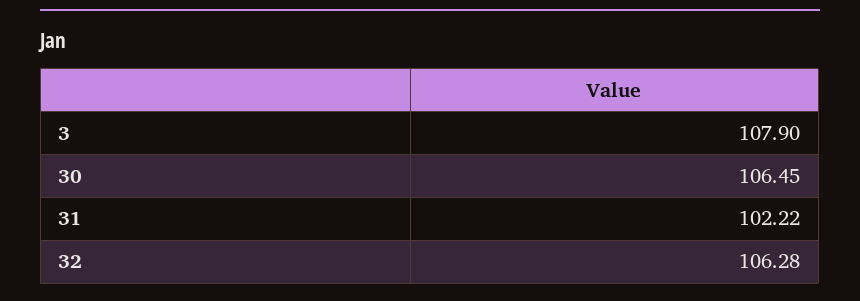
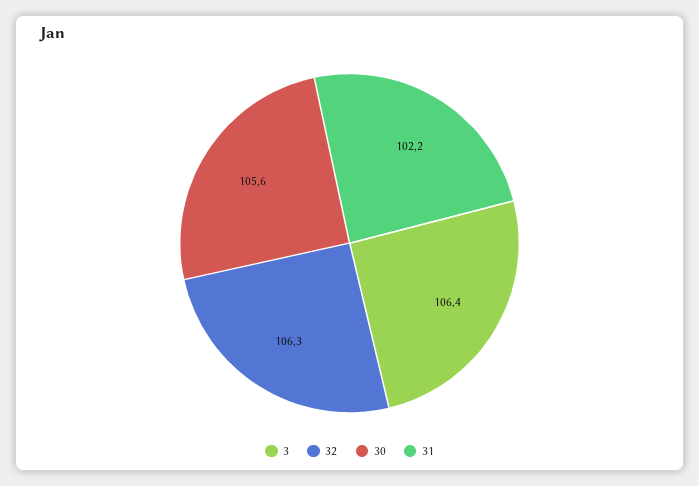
  {
-   "3": 107.9,
+   "3": 106.4,
-   "30": 106.45,
+   "30": 105.6,
    "31": 102.22,
    "32": 106.28
  }

